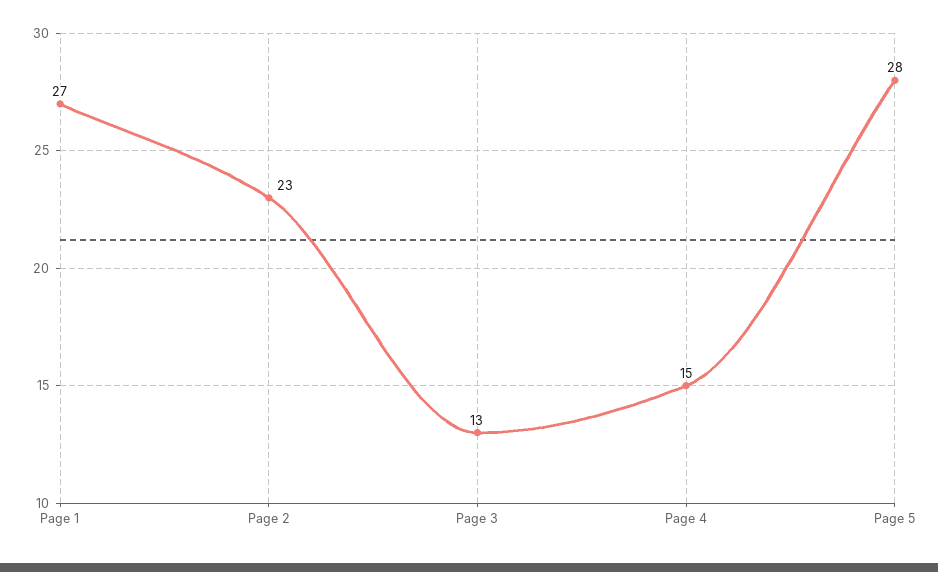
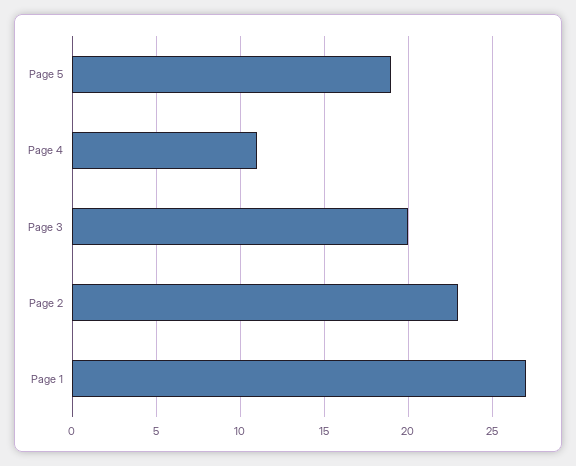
  {
    "Page 1": 27,
    "Page 2": 23,
-   "Page 3": 13,
+   "Page 3": 20,
-   "Page 4": 15,
+   "Page 4": 11,
-   "Page 5": 28
+   "Page 5": 19
  }

